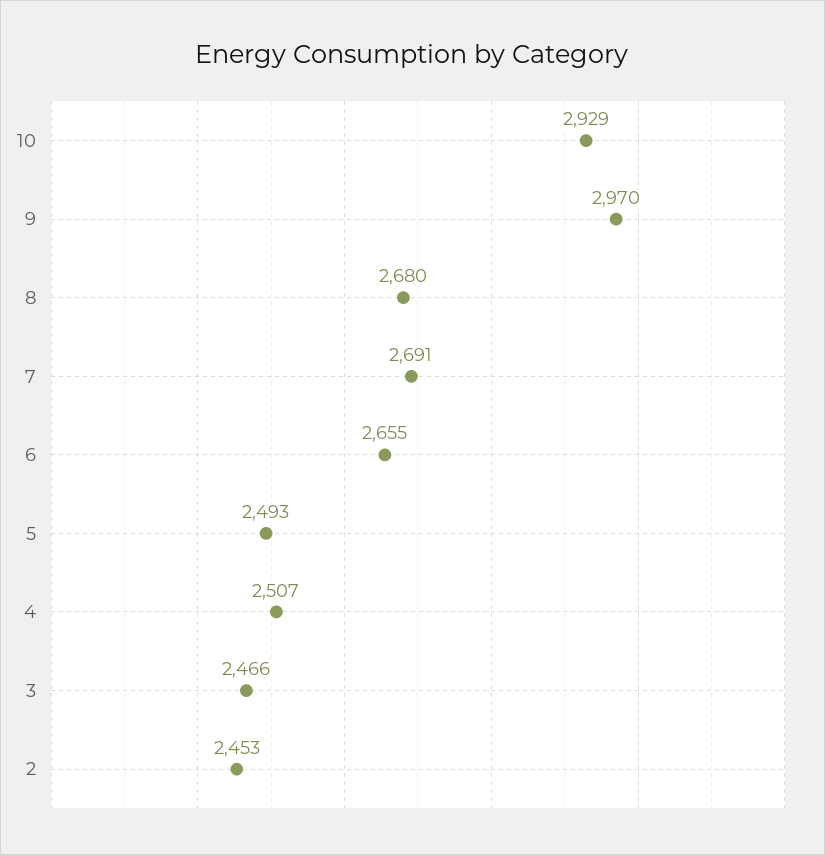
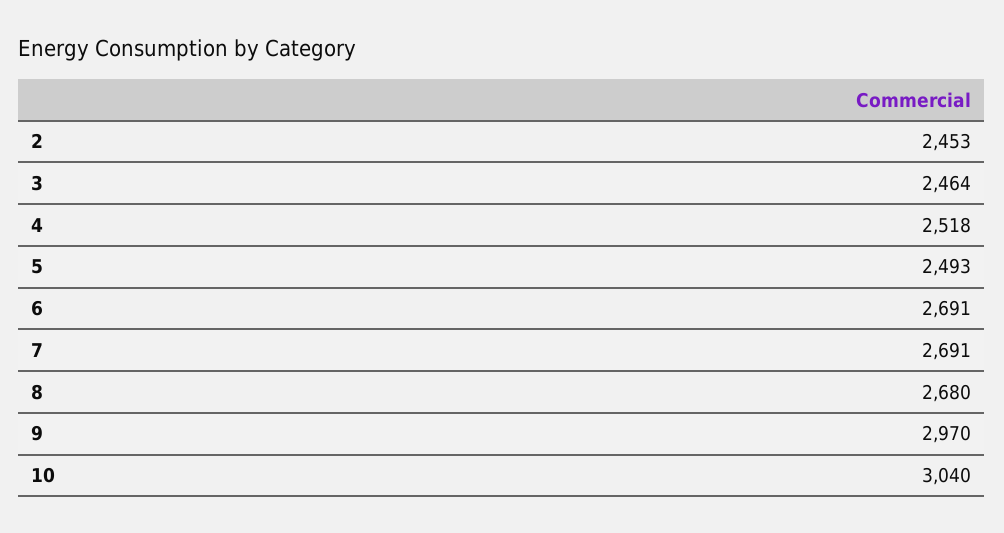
  {
-   "10": 2929,
+   "10": 3040,
    "9": 2970,
    "8": 2680,
    "7": 2691,
-   "6": 2655,
+   "6": 2691,
    "5": 2493,
-   "4": 2507,
+   "4": 2518,
-   "3": 2466,
+   "3": 2464,
    "2": 2453
  }

